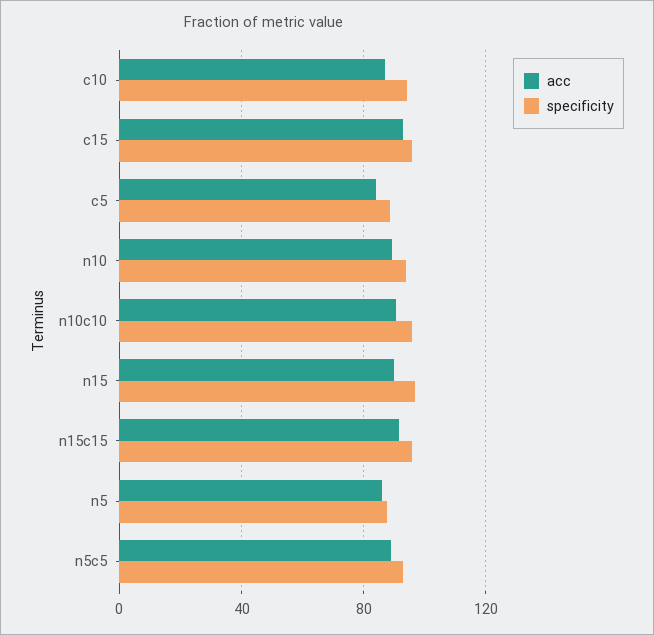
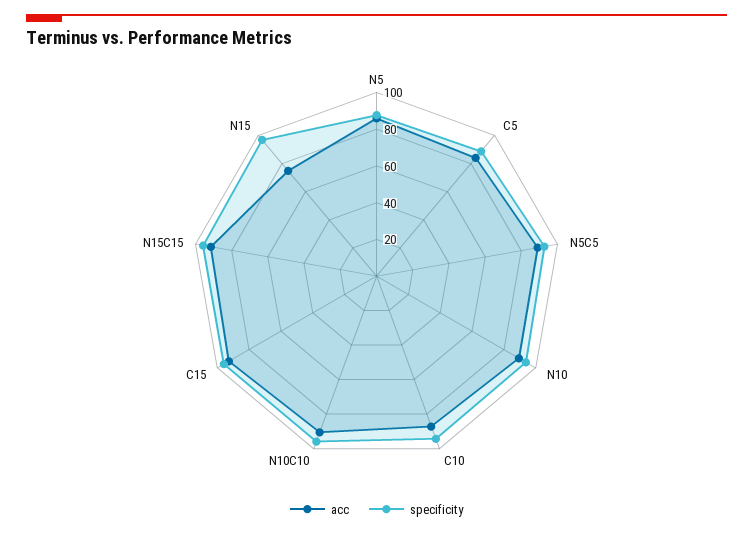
  {
    "acc": {
      "c10": 85,
      "c15": 95,
      "c5": 85,
      "n10": 90,
      "n10c10": 90,
-     "n15": 90,
+     "n15": 75,
      "n15c15": 90,
      "n5": 85,
      "n5c5": 90
    },
    "specificity": {
      "c10": 95,
      "c15": 95,
      "c5": 90,
      "n10": 95,
      "n10c10": 95,
      "n15": 95,
      "n15c15": 95,
      "n5": 90,
      "n5c5": 95
    }
  }

